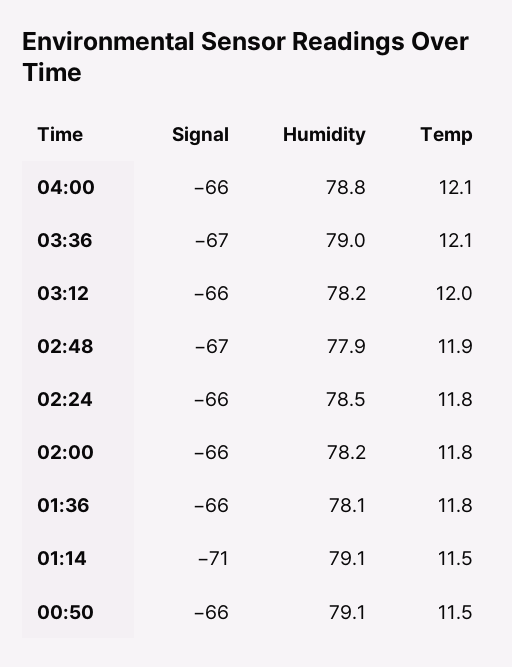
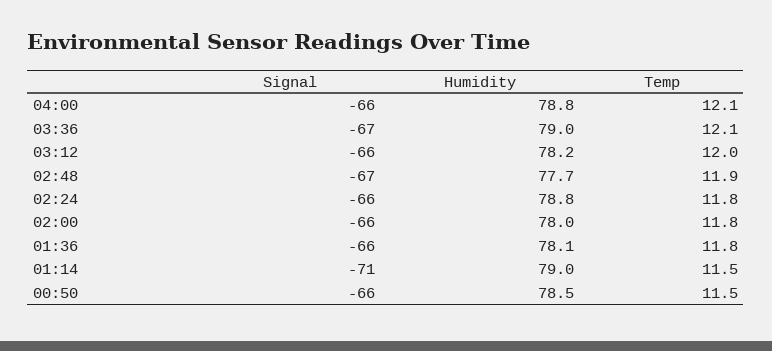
  {
    "Signal": {
      "04:00": -66,
      "03:36": -67,
      "03:12": -66,
      "02:48": -67,
      "02:24": -66,
      "02:00": -66,
      "01:36": -66,
      "01:14": -71,
      "00:50": -66
    },
    "Humidity": {
      "04:00": 78.8,
      "03:36": 79,
      "03:12": 78.2,
-     "02:48": 77.9,
+     "02:48": 77.7,
-     "02:24": 78.5,
+     "02:24": 78.8,
-     "02:00": 78.2,
+     "02:00": 78,
      "01:36": 78.1,
-     "01:14": 79.1,
+     "01:14": 79,
-     "00:50": 79.1
+     "00:50": 78.5
    },
    "Temp": {
      "04:00": 12.1,
      "03:36": 12.1,
      "03:12": 12,
      "02:48": 11.9,
      "02:24": 11.8,
      "02:00": 11.8,
      "01:36": 11.8,
      "01:14": 11.5,
      "00:50": 11.5
    }
  }

